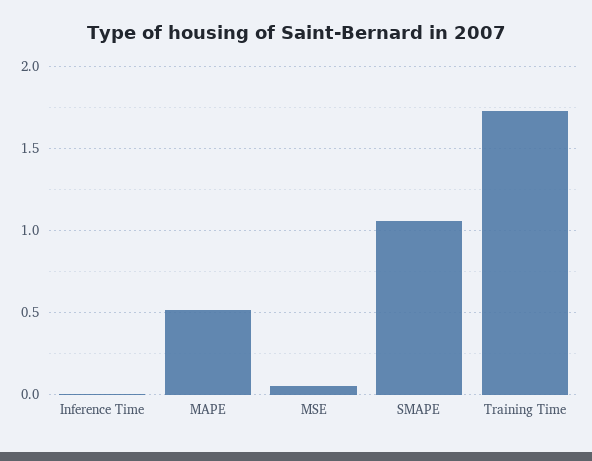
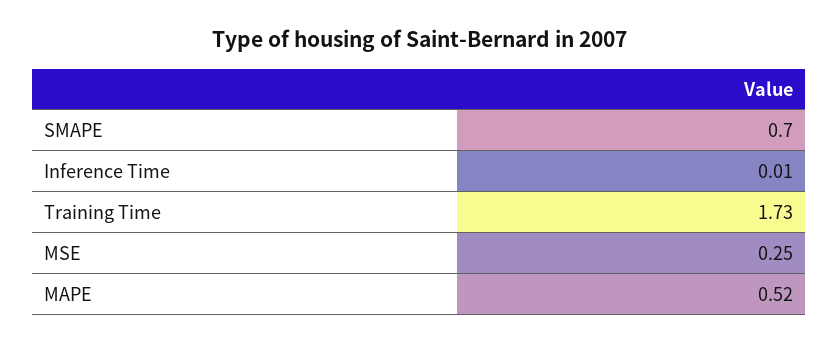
  {
    "Inference Time": 0.01,
    "MAPE": 0.52,
-   "MSE": 0.05,
+   "MSE": 0.25,
-   "SMAPE": 1.05,
+   "SMAPE": 0.7,
    "Training Time": 1.73
  }

